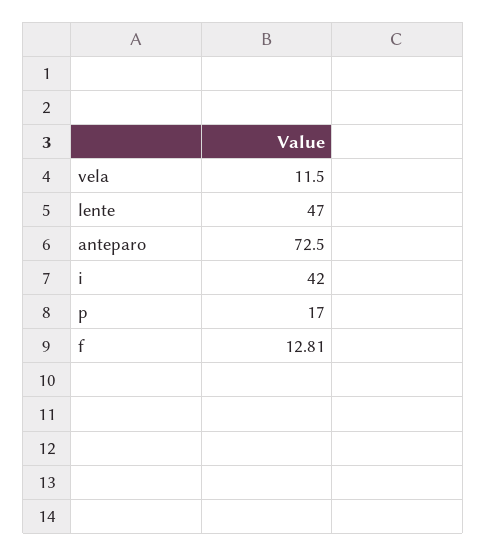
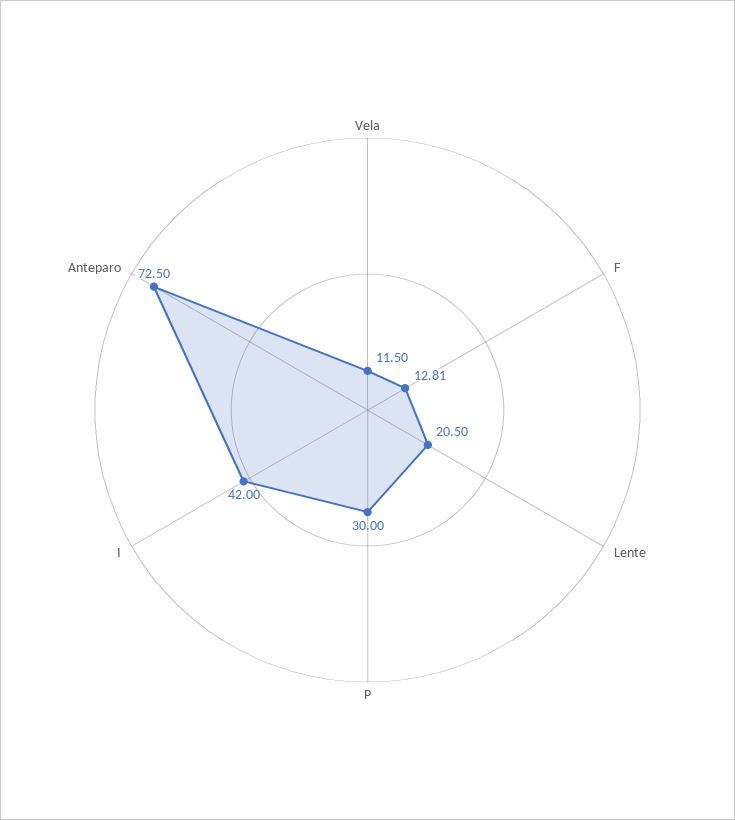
  {
    "vela": 11.5,
-   "lente": 47,
+   "lente": 20.5,
    "anteparo": 72.5,
    "i": 42,
-   "p": 17,
+   "p": 30,
    "f": 12.81
  }

